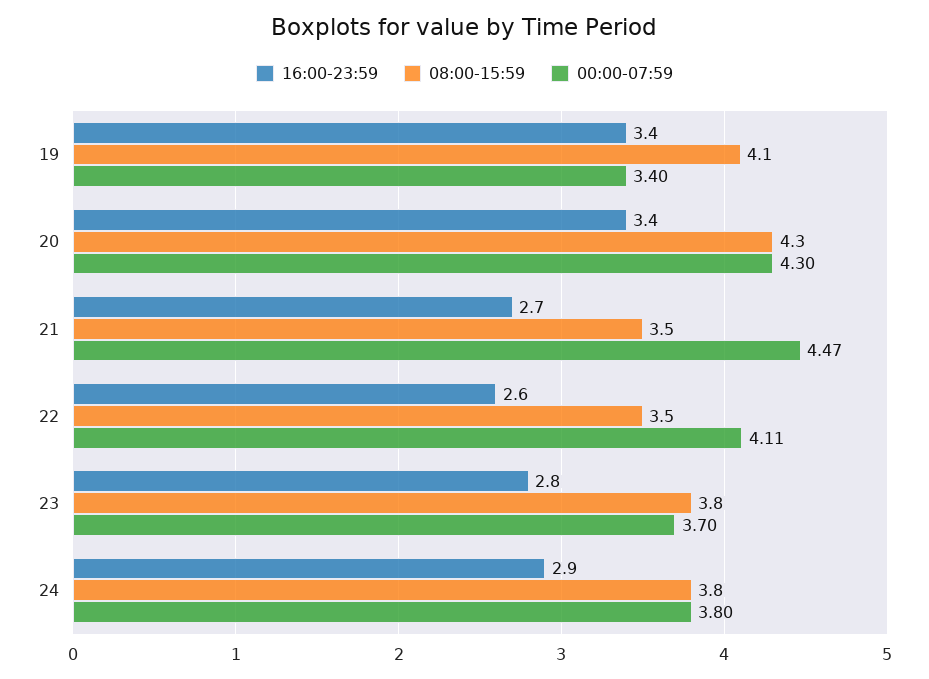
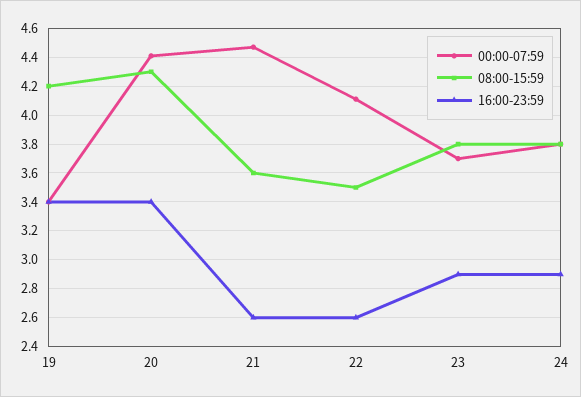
  {
    "16:00-23:59": {
      "19": 3.4,
      "20": 3.4,
-     "21": 2.7,
+     "21": 2.6,
      "22": 2.6,
-     "23": 2.8,
+     "23": 2.9,
      "24": 2.9
    },
    "08:00-15:59": {
-     "19": 4.1,
+     "19": 4.2,
      "20": 4.3,
-     "21": 3.5,
+     "21": 3.6,
      "22": 3.5,
      "23": 3.8,
      "24": 3.8
    },
    "00:00-07:59": {
      "19": 3.4,
-     "20": 4.3,
+     "20": 4.4,
      "21": 4.47,
      "22": 4.11,
      "23": 3.7,
      "24": 3.8
    }
  }

